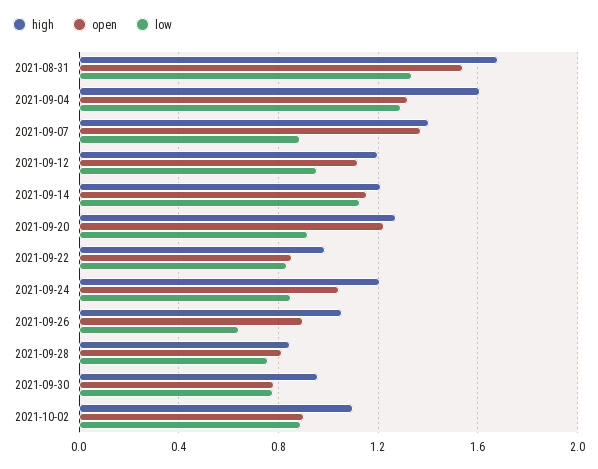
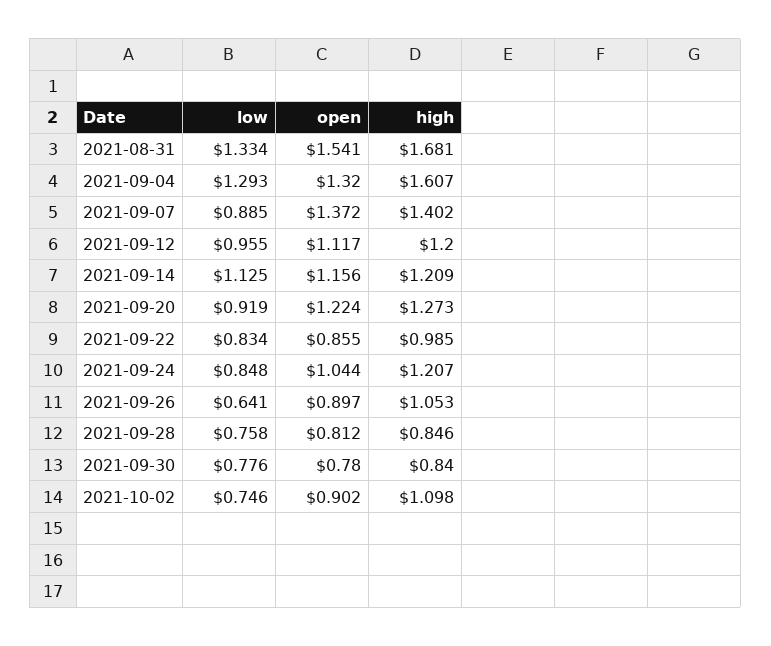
  {
    "high": {
      "2021-08-31": 1.681,
      "2021-09-04": 1.607,
      "2021-09-07": 1.402,
      "2021-09-12": 1.2,
      "2021-09-14": 1.209,
      "2021-09-20": 1.273,
      "2021-09-22": 0.985,
      "2021-09-24": 1.207,
      "2021-09-26": 1.053,
      "2021-09-28": 0.846,
-     "2021-09-30": 0.95,
+     "2021-09-30": 0.84,
      "2021-10-02": 1.098
    },
    "open": {
      "2021-08-31": 1.541,
      "2021-09-04": 1.32,
      "2021-09-07": 1.372,
      "2021-09-12": 1.117,
      "2021-09-14": 1.156,
      "2021-09-20": 1.224,
      "2021-09-22": 0.855,
      "2021-09-24": 1.044,
      "2021-09-26": 0.897,
      "2021-09-28": 0.812,
      "2021-09-30": 0.78,
      "2021-10-02": 0.902
    },
    "low": {
      "2021-08-31": 1.334,
      "2021-09-04": 1.293,
      "2021-09-07": 0.885,
      "2021-09-12": 0.955,
      "2021-09-14": 1.125,
      "2021-09-20": 0.919,
      "2021-09-22": 0.834,
      "2021-09-24": 0.848,
      "2021-09-26": 0.641,
      "2021-09-28": 0.758,
      "2021-09-30": 0.776,
-     "2021-10-02": 0.9
+     "2021-10-02": 0.746
    }
  }

